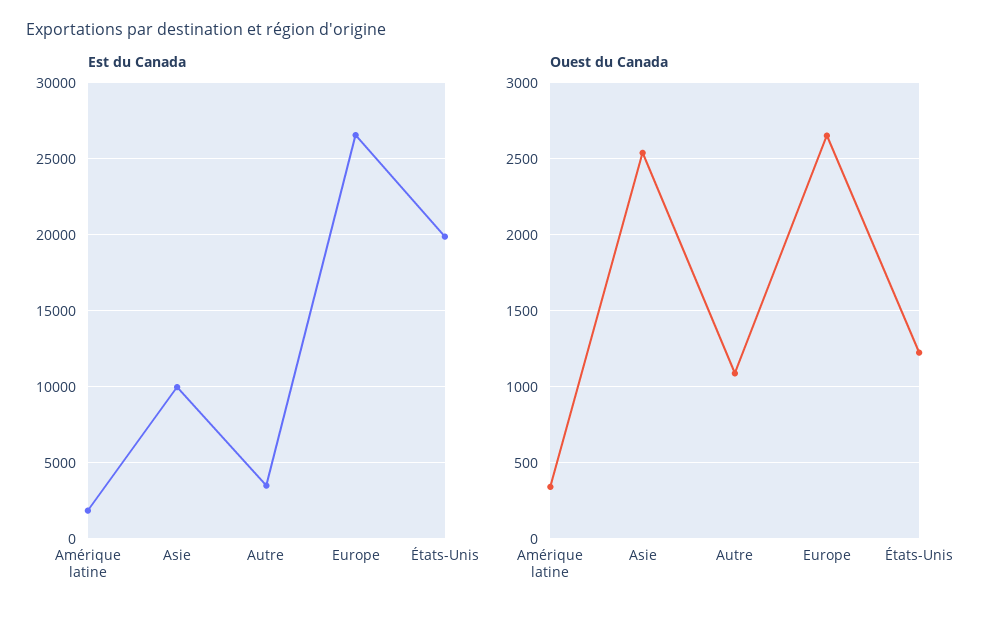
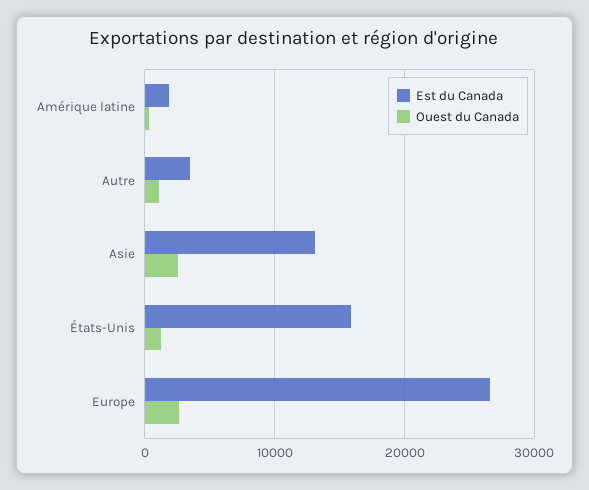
  {
    "Est du Canada": {
      "Amérique latine": 2000,
-     "Asie": 10000,
+     "Asie": 13000,
      "Autre": 3500,
      "Europe": 26500,
-     "États-Unis": 20000
+     "États-Unis": 16000
    },
    "Ouest du Canada": {
      "Amérique latine": 350,
      "Asie": 2550,
      "Autre": 1100,
      "Europe": 2650,
      "États-Unis": 1200
    }
  }

